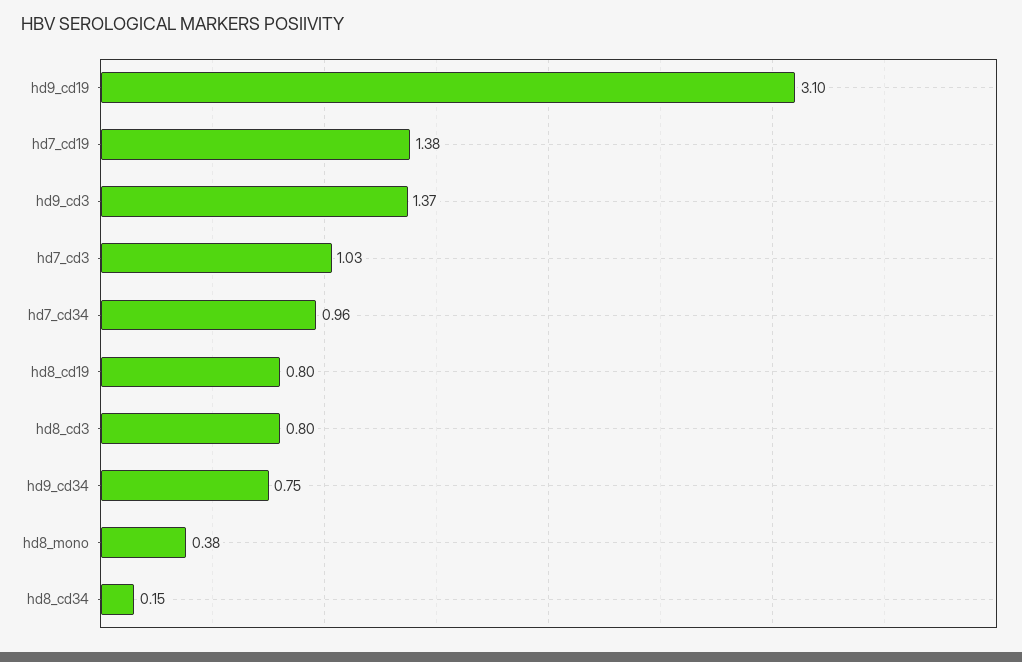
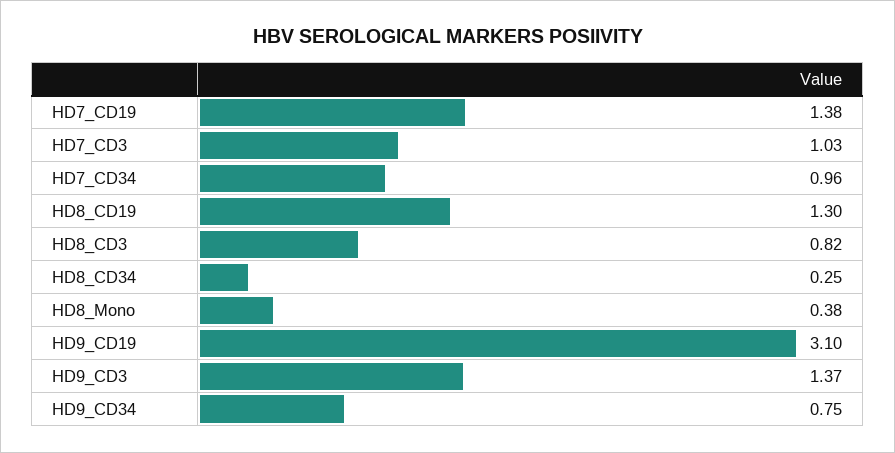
  {
    "hd9_cd19": 3.1,
    "hd7_cd19": 1.38,
    "hd9_cd3": 1.37,
    "hd7_cd3": 1.03,
    "hd7_cd34": 0.96,
-   "hd8_cd19": 0.8,
+   "hd8_cd19": 1.3,
-   "hd8_cd3": 0.8,
+   "hd8_cd3": 0.82,
    "hd9_cd34": 0.75,
    "hd8_mono": 0.38,
-   "hd8_cd34": 0.15
+   "hd8_cd34": 0.25
  }

